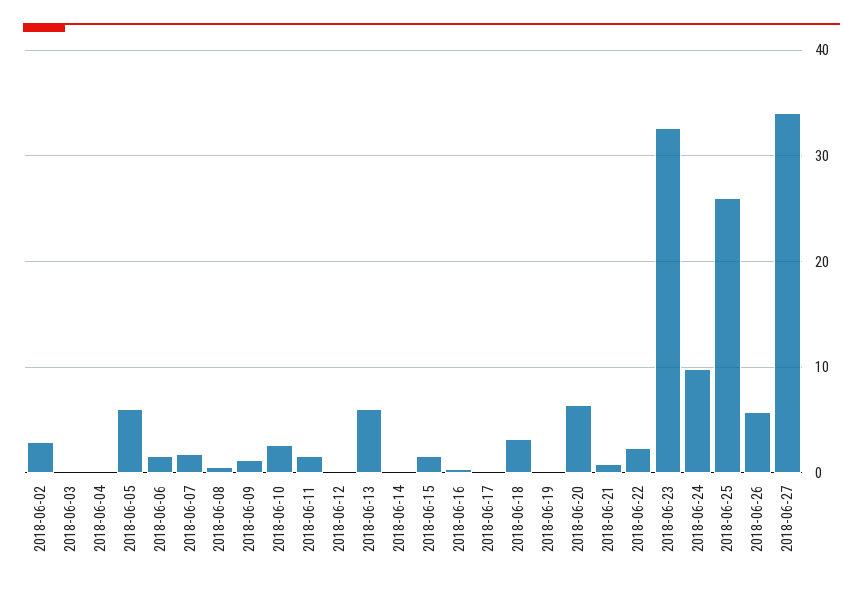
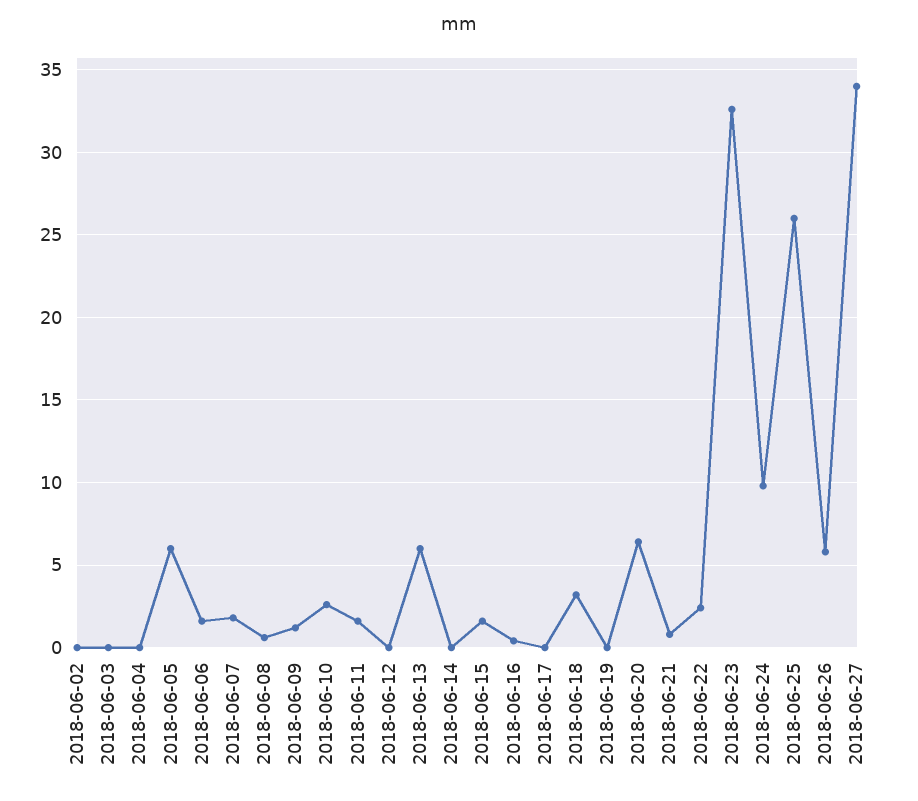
  {
-   "2018-06-02": 3,
+   "2018-06-02": 0,
    "2018-06-03": 0,
    "2018-06-04": 0,
    "2018-06-05": 6,
    "2018-06-06": 1.5,
    "2018-06-07": 2,
    "2018-06-08": 0.5,
    "2018-06-09": 1,
    "2018-06-10": 2.5,
    "2018-06-11": 1.5,
    "2018-06-12": 0,
    "2018-06-13": 6,
    "2018-06-14": 0,
    "2018-06-15": 1.5,
    "2018-06-16": 0.5,
    "2018-06-17": 0,
    "2018-06-18": 3,
    "2018-06-19": 0,
    "2018-06-20": 6.5,
    "2018-06-21": 1,
    "2018-06-22": 2.5,
    "2018-06-23": 32.5,
    "2018-06-24": 10,
    "2018-06-25": 26,
    "2018-06-26": 6,
    "2018-06-27": 34
  }

